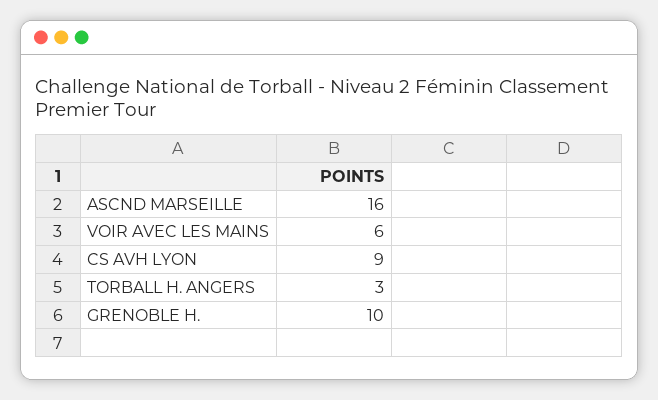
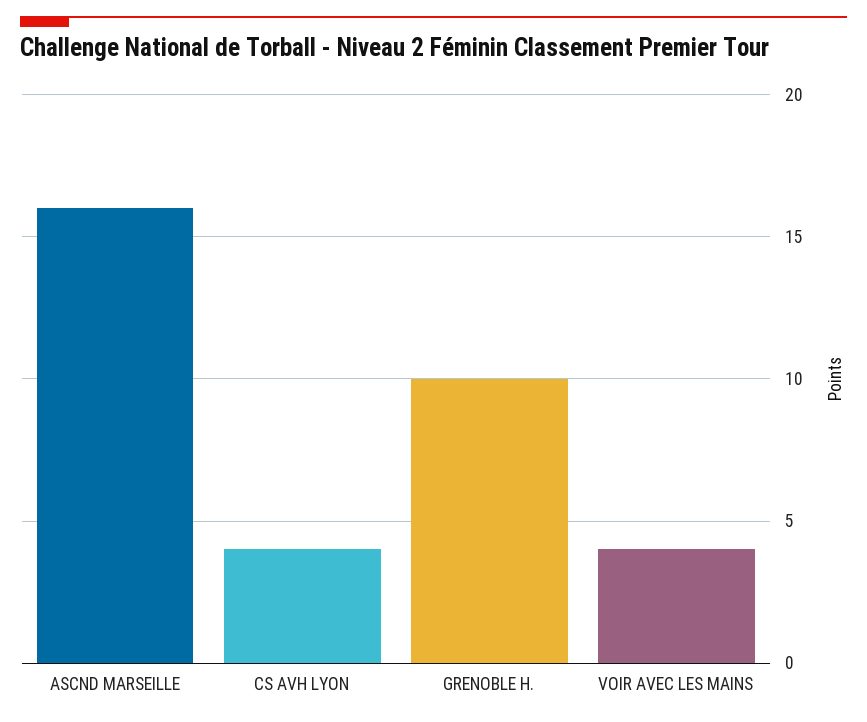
  {
    "ASCND MARSEILLE": 16,
-   "VOIR AVEC LES MAINS": 6,
+   "VOIR AVEC LES MAINS": 4,
-   "CS AVH LYON": 9,
+   "CS AVH LYON": 4,
-   "TORBALL H. ANGERS": 3,
    "GRENOBLE H.": 10
  }

